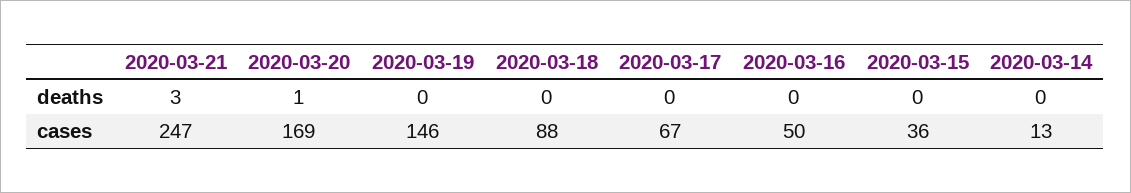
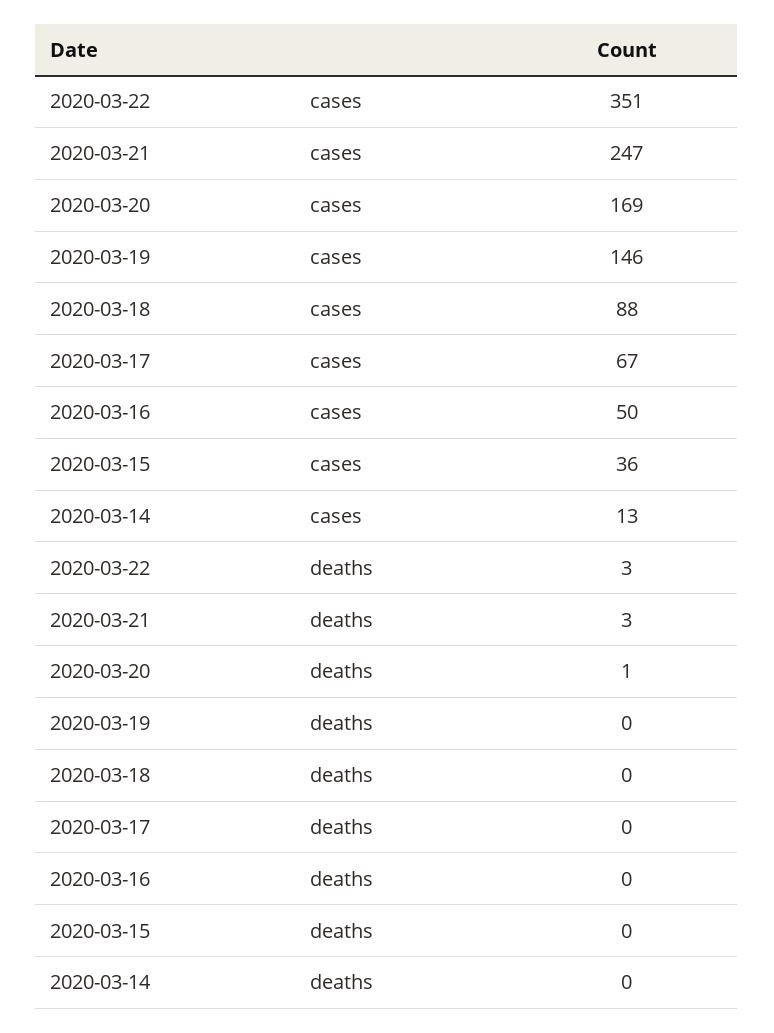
  {
    "2020-03-21": {
      "deaths": 3,
      "cases": 247
    },
    "2020-03-20": {
      "deaths": 1,
      "cases": 169
    },
    "2020-03-19": {
      "deaths": 0,
      "cases": 146
    },
    "2020-03-18": {
      "deaths": 0,
      "cases": 88
    },
    "2020-03-17": {
      "deaths": 0,
      "cases": 67
    },
    "2020-03-16": {
      "deaths": 0,
      "cases": 50
    },
    "2020-03-15": {
      "deaths": 0,
      "cases": 36
    },
    "2020-03-14": {
      "deaths": 0,
      "cases": 13
-   }
+   },
+   "2020-03-22": {
+     "cases": 351,
+     "deaths": 3
+   }
  }

